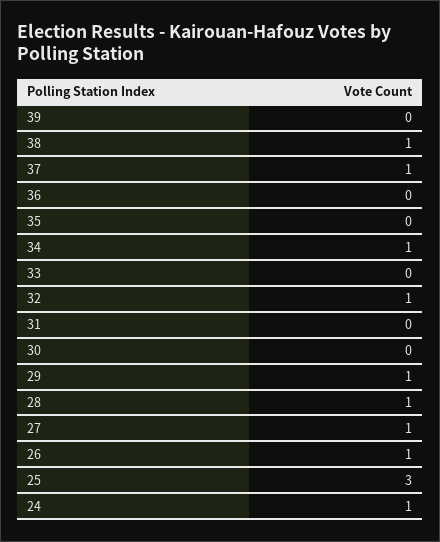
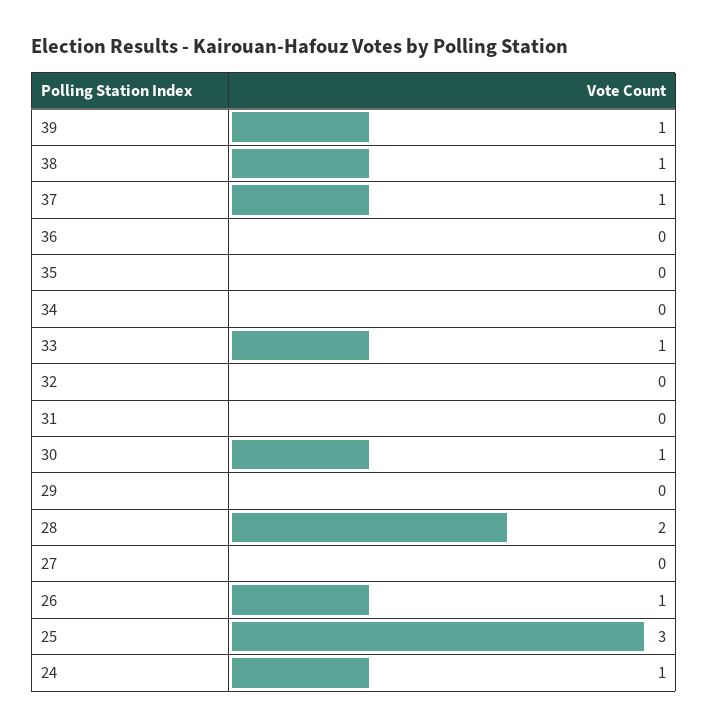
  {
-   "39": 0,
+   "39": 1,
    "38": 1,
    "37": 1,
    "36": 0,
    "35": 0,
-   "34": 1,
+   "34": 0,
-   "33": 0,
+   "33": 1,
-   "32": 1,
+   "32": 0,
    "31": 0,
-   "30": 0,
+   "30": 1,
-   "29": 1,
+   "29": 0,
-   "28": 1,
+   "28": 2,
-   "27": 1,
+   "27": 0,
    "26": 1,
    "25": 3,
    "24": 1
  }

